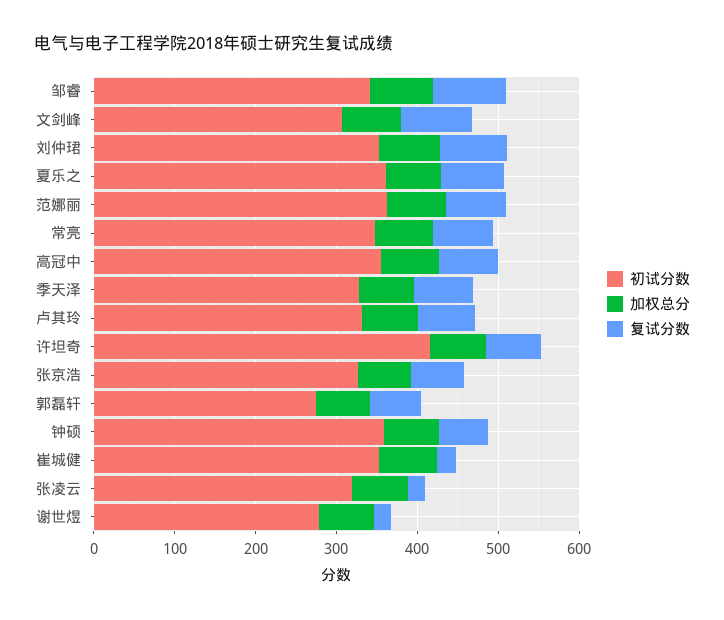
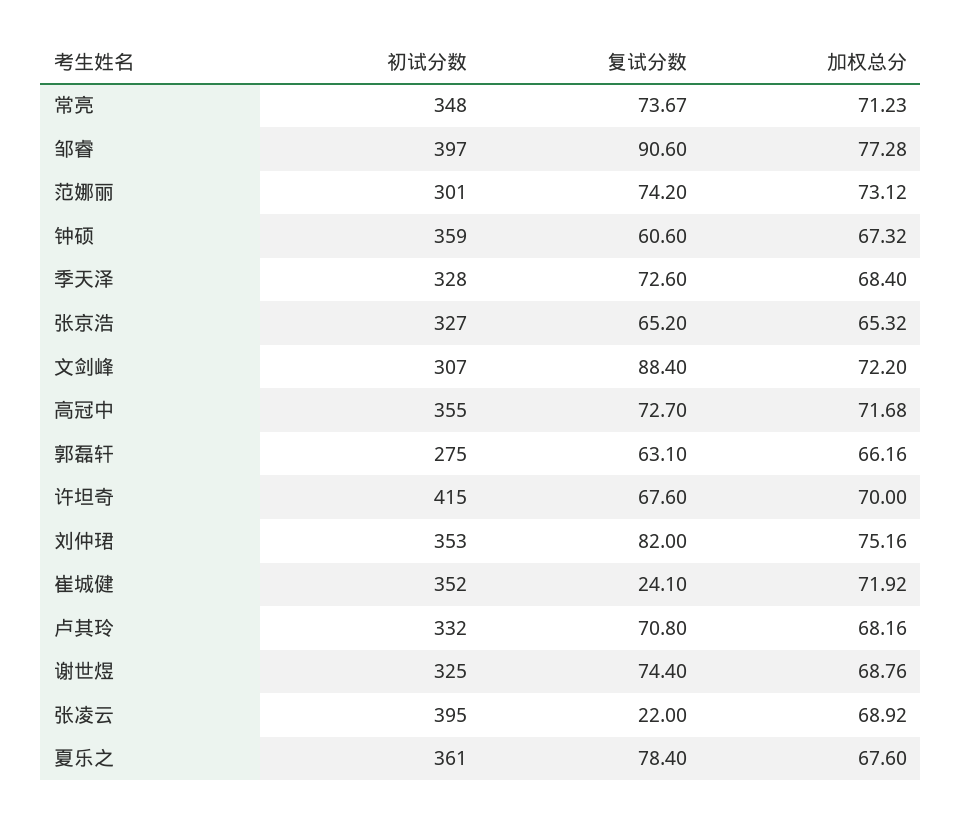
  {
    "初试分数": {
-     "邹睿": 340,
+     "邹睿": 397,
      "文剑峰": 307,
      "刘仲珺": 353,
      "夏乐之": 361,
-     "范娜丽": 360,
+     "范娜丽": 301,
      "常亮": 348,
      "高冠中": 355,
      "季天泽": 328,
      "卢其玲": 332,
      "许坦奇": 415,
      "张京浩": 327,
      "郭磊轩": 275,
      "钟硕": 359,
      "崔城健": 352,
-     "张凌云": 320,
+     "张凌云": 395,
-     "谢世煜": 280
+     "谢世煜": 325
    },
    "加权总分": {
      "邹睿": 77.28,
      "文剑峰": 72.2,
      "刘仲珺": 75.16,
      "夏乐之": 67.6,
      "范娜丽": 73.12,
      "常亮": 71.23,
      "高冠中": 71.68,
      "季天泽": 68.4,
      "卢其玲": 68.16,
      "许坦奇": 70,
      "张京浩": 65.32,
      "郭磊轩": 66.16,
      "钟硕": 67.32,
      "崔城健": 71.92,
      "张凌云": 68.92,
      "谢世煜": 68.76
    },
    "复试分数": {
      "邹睿": 90.6,
      "文剑峰": 88.4,
      "刘仲珺": 82,
      "夏乐之": 78.4,
      "范娜丽": 74.2,
      "常亮": 73.67,
      "高冠中": 72.7,
      "季天泽": 72.6,
      "卢其玲": 70.8,
      "许坦奇": 67.6,
      "张京浩": 65.2,
      "郭磊轩": 63.1,
      "钟硕": 60.6,
      "崔城健": 24.1,
      "张凌云": 22,
-     "谢世煜": 20
+     "谢世煜": 74.4
    }
  }

